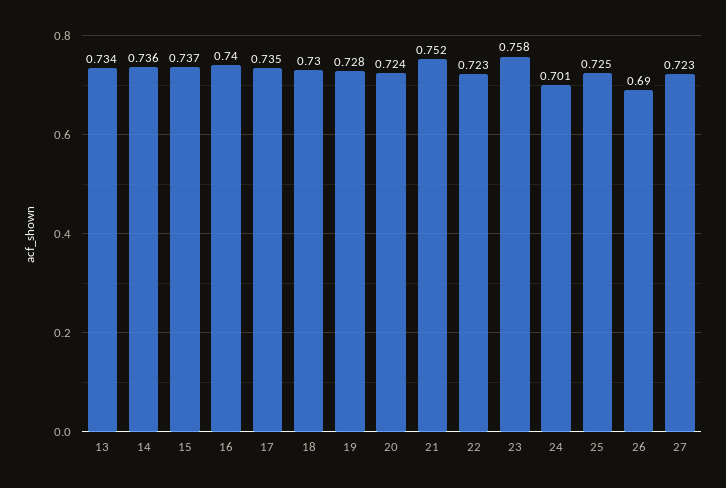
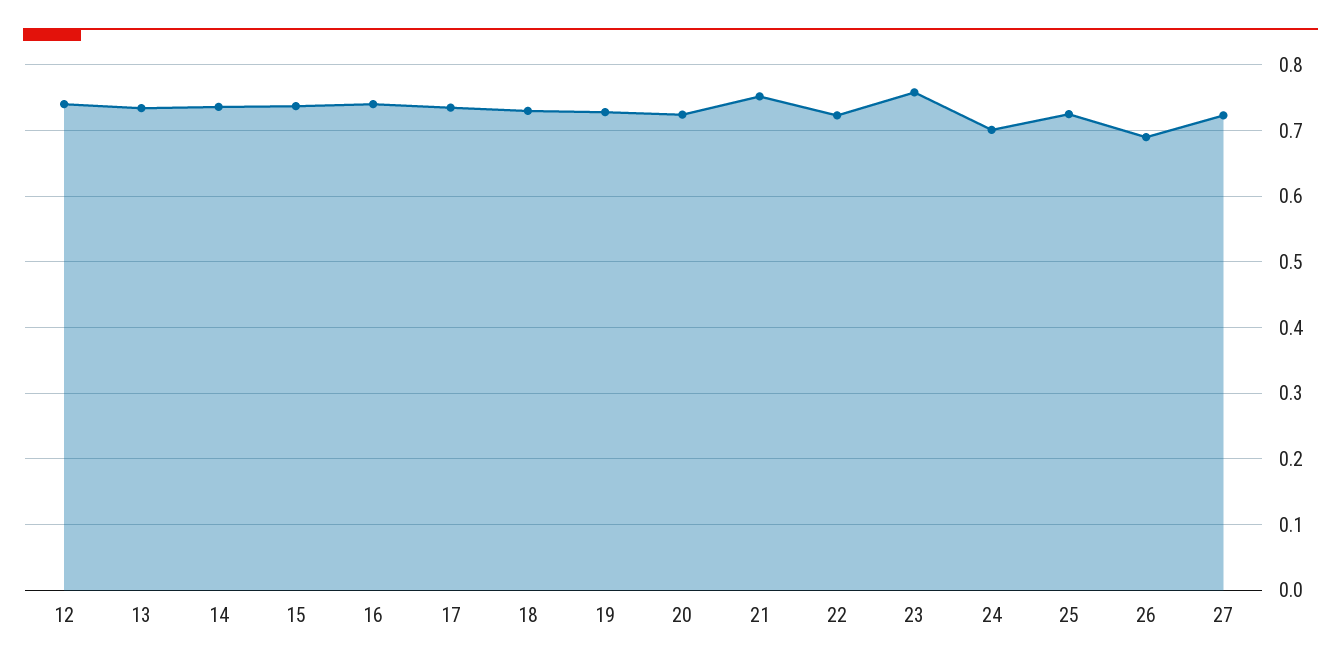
  {
    "13": 0.734,
    "14": 0.736,
    "15": 0.737,
    "16": 0.74,
    "17": 0.735,
    "18": 0.73,
    "19": 0.728,
    "20": 0.724,
    "21": 0.752,
    "22": 0.723,
    "23": 0.758,
    "24": 0.701,
    "25": 0.725,
    "26": 0.69,
-   "27": 0.723
+   "27": 0.723,
+   "12": 0.74
  }

